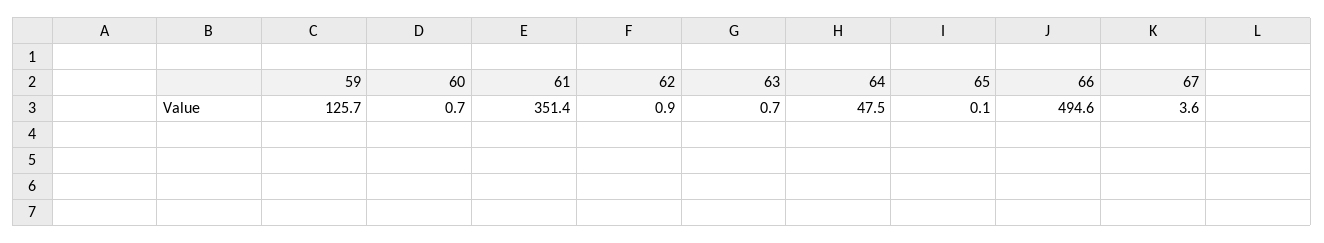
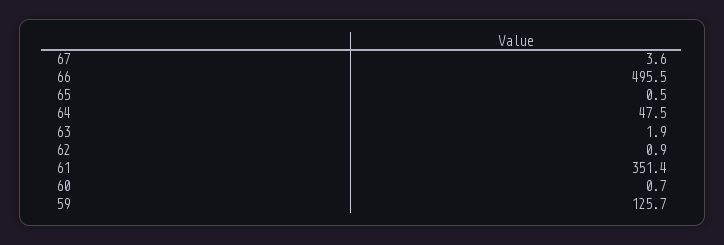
  {
    "59": 125.7,
    "60": 0.7,
    "61": 351.4,
    "62": 0.9,
-   "63": 0.7,
+   "63": 1.9,
    "64": 47.5,
-   "65": 0.1,
+   "65": 0.5,
-   "66": 494.6,
+   "66": 495.5,
    "67": 3.6
  }

